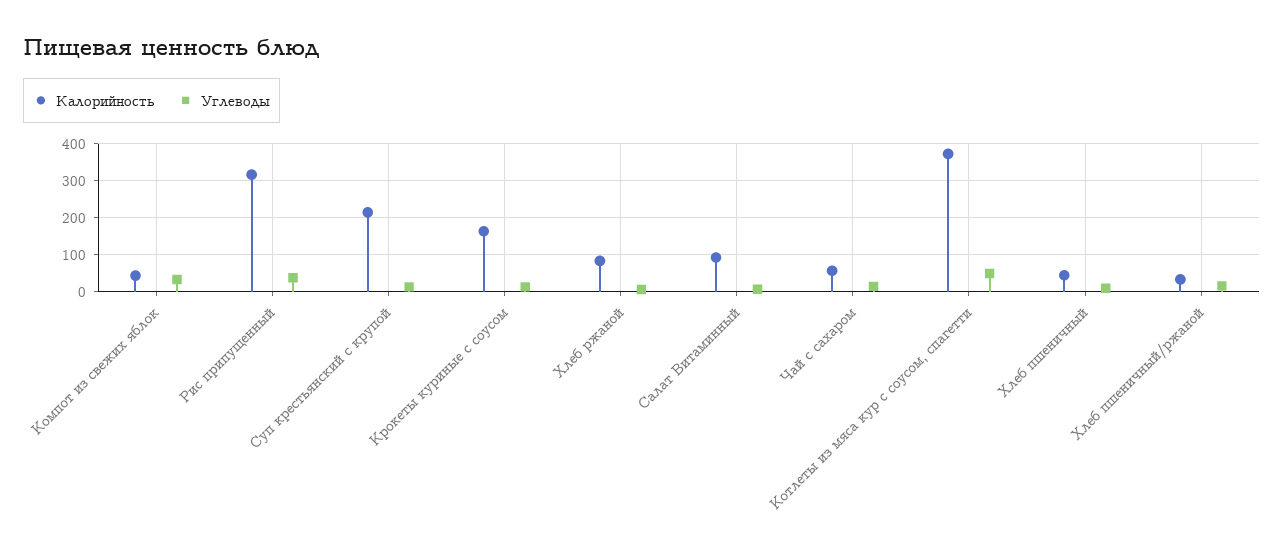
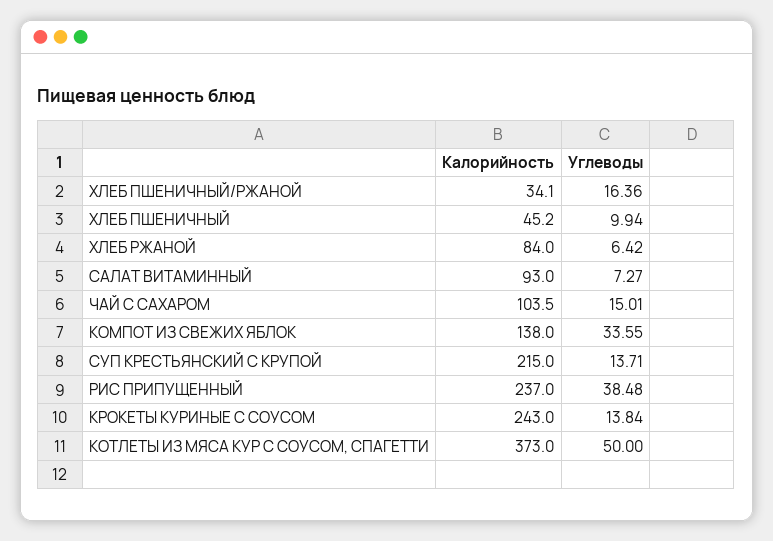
  {
    "Калорийность": {
-     "Компот из свежих яблок": 40,
+     "Компот из свежих яблок": 138,
-     "Рис припущенный": 320,
+     "Рис припущенный": 237,
      "Суп крестьянский с крупой": 215,
-     "Крокеты куриные с соусом": 160,
+     "Крокеты куриные с соусом": 243,
      "Хлеб ржаной": 84,
      "Салат Витаминный": 93,
-     "Чай с сахаром": 60,
+     "Чай с сахаром": 103.5,
      "Котлеты из мяса кур с соусом, спагетти": 373,
      "Хлеб пшеничный": 45.2,
      "Хлеб пшеничный/ржаной": 34.1
    },
    "Углеводы": {
      "Компот из свежих яблок": 33.55,
      "Рис припущенный": 38.48,
      "Суп крестьянский с крупой": 13.71,
      "Крокеты куриные с соусом": 13.84,
      "Хлеб ржаной": 6.42,
      "Салат Витаминный": 7.27,
      "Чай с сахаром": 15.01,
      "Котлеты из мяса кур с соусом, спагетти": 50,
      "Хлеб пшеничный": 9.94,
      "Хлеб пшеничный/ржаной": 16.36
    }
  }

